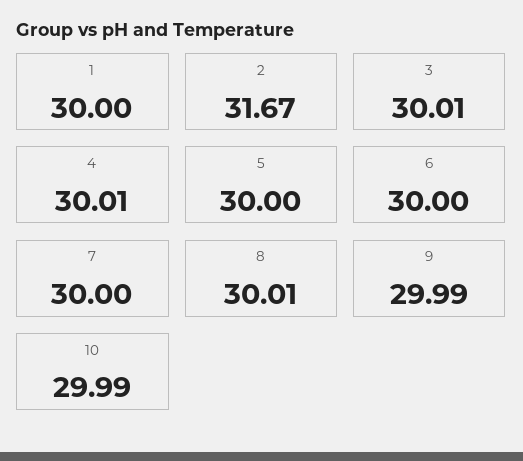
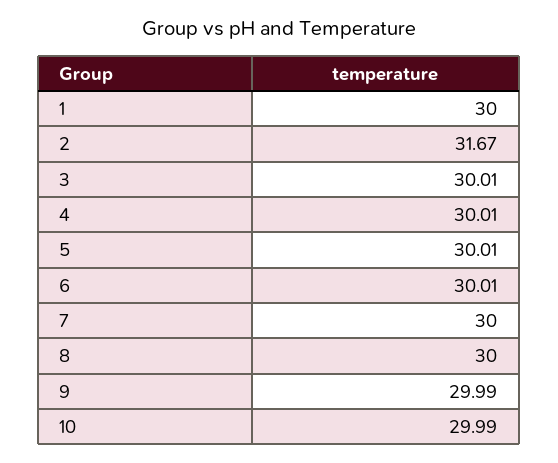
  {
    "1": 30,
    "2": 31.67,
    "3": 30.01,
    "4": 30.01,
-   "5": 30,
+   "5": 30.01,
-   "6": 30,
+   "6": 30.01,
    "7": 30,
-   "8": 30.01,
+   "8": 30,
    "9": 29.99,
    "10": 29.99
  }

